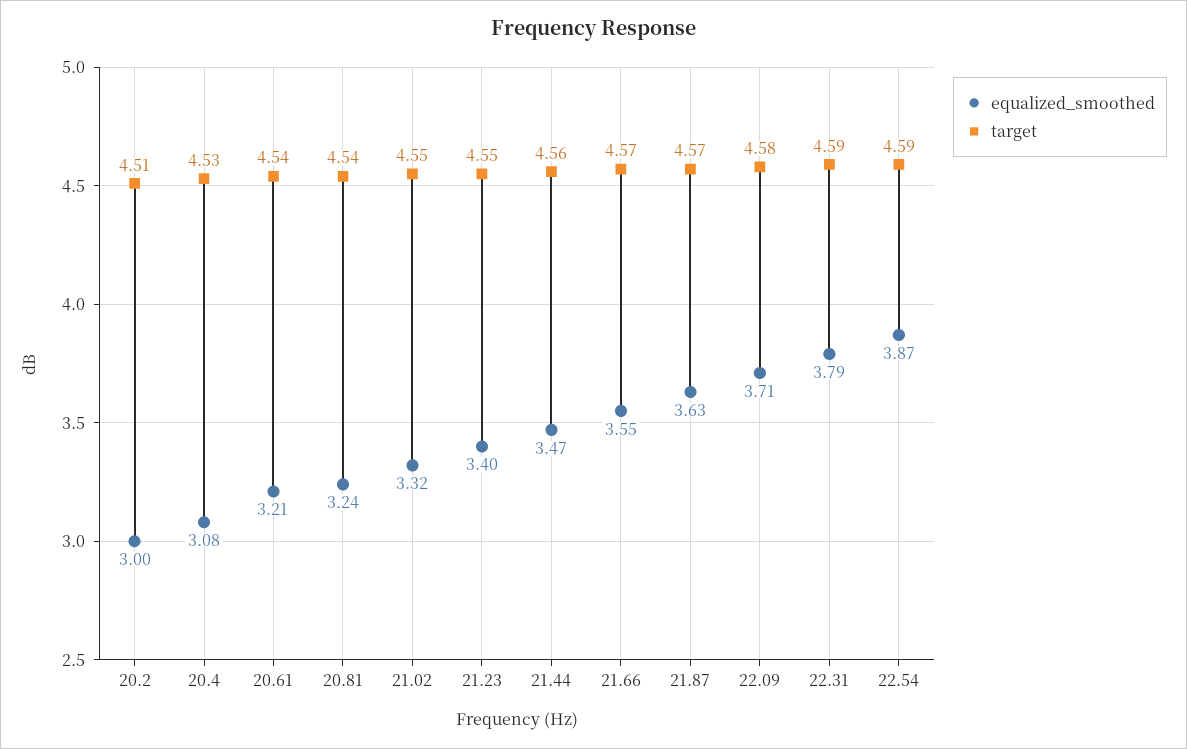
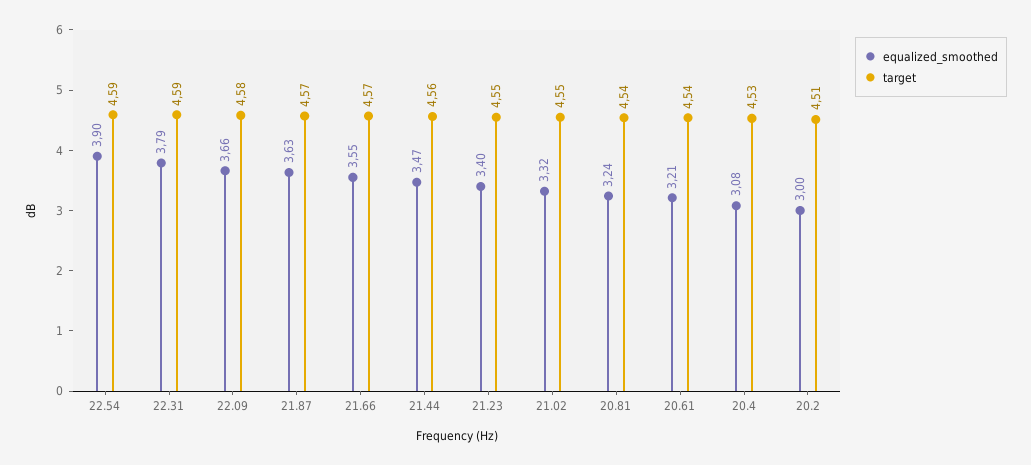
  {
    "equalized_smoothed": {
      "20.2": 3,
      "20.4": 3.08,
      "20.61": 3.21,
      "20.81": 3.24,
      "21.02": 3.32,
      "21.23": 3.4,
      "21.44": 3.47,
      "21.66": 3.55,
      "21.87": 3.63,
-     "22.09": 3.71,
+     "22.09": 3.66,
      "22.31": 3.79,
-     "22.54": 3.87
+     "22.54": 3.9
    },
    "target": {
      "20.2": 4.51,
      "20.4": 4.53,
      "20.61": 4.54,
      "20.81": 4.54,
      "21.02": 4.55,
      "21.23": 4.55,
      "21.44": 4.56,
      "21.66": 4.57,
      "21.87": 4.57,
      "22.09": 4.58,
      "22.31": 4.59,
      "22.54": 4.59
    }
  }

